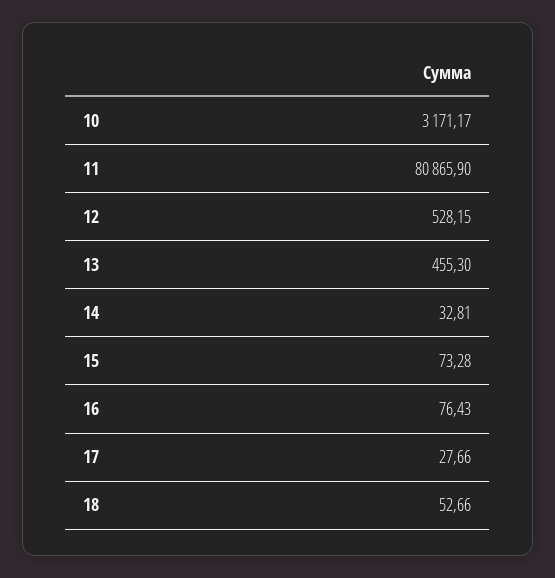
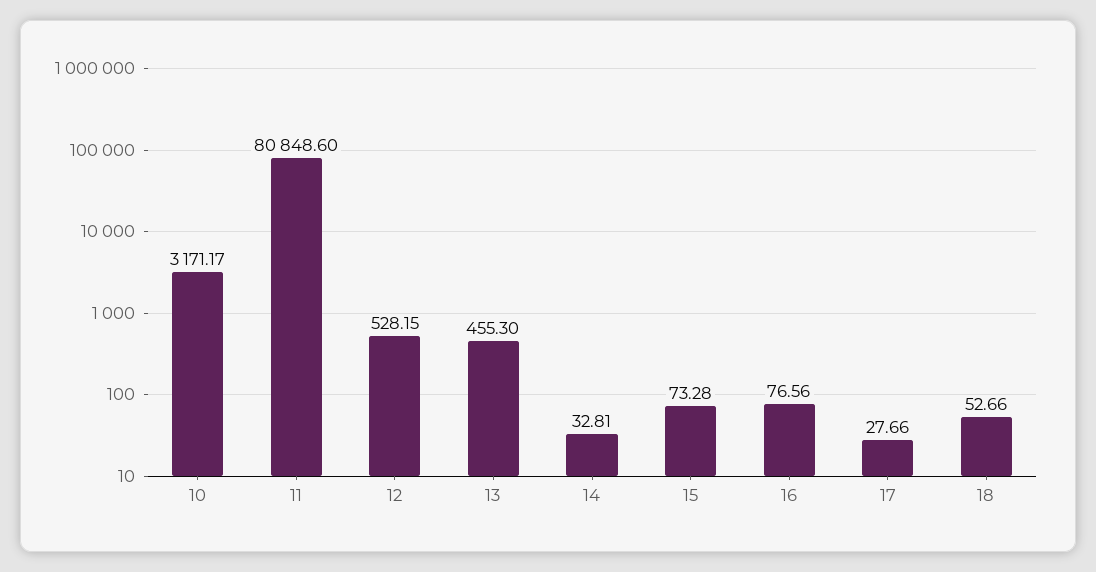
  {
    "10": 3171.17,
-   "11": 80865.9,
+   "11": 80848.6,
    "12": 528.15,
    "13": 455.3,
    "14": 32.81,
    "15": 73.28,
-   "16": 76.43,
+   "16": 76.56,
    "17": 27.66,
    "18": 52.66
  }

